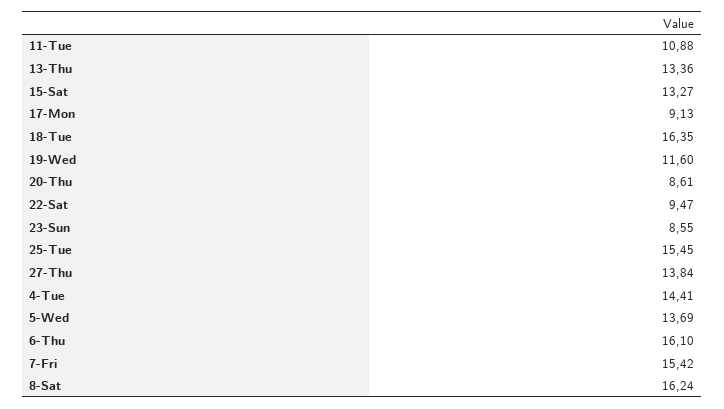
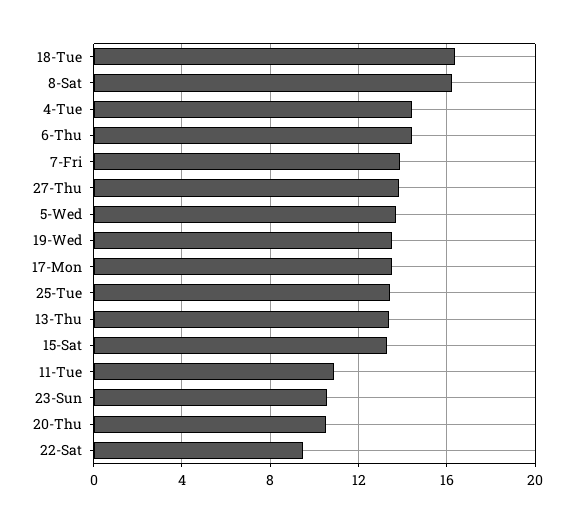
  {
    "11-Tue": 10.88,
    "13-Thu": 13.36,
    "15-Sat": 13.27,
-   "17-Mon": 9.13,
+   "17-Mon": 13.5,
    "18-Tue": 16.35,
-   "19-Wed": 11.6,
+   "19-Wed": 13.5,
-   "20-Thu": 8.61,
+   "20-Thu": 10.5,
    "22-Sat": 9.47,
-   "23-Sun": 8.55,
+   "23-Sun": 10.5,
-   "25-Tue": 15.45,
+   "25-Tue": 13.5,
    "27-Thu": 13.84,
    "4-Tue": 14.41,
    "5-Wed": 13.69,
-   "6-Thu": 16.1,
+   "6-Thu": 14.5,
-   "7-Fri": 15.42,
+   "7-Fri": 14,
    "8-Sat": 16.24
  }

